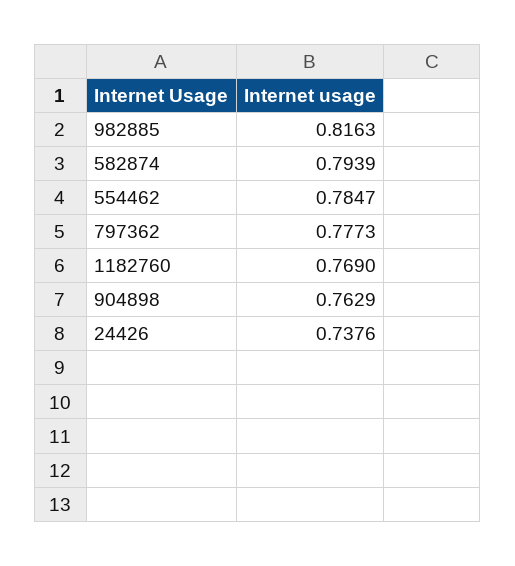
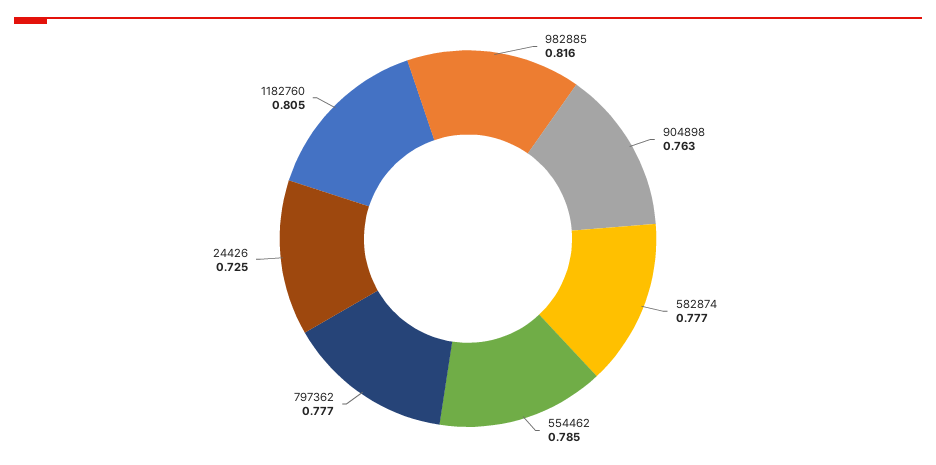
  {
    "982885": 0.8163,
-   "582874": 0.7939,
+   "582874": 0.777,
    "554462": 0.7847,
    "797362": 0.7773,
-   "1182760": 0.769,
+   "1182760": 0.805,
    "904898": 0.7629,
-   "24426": 0.7376
+   "24426": 0.725
  }

